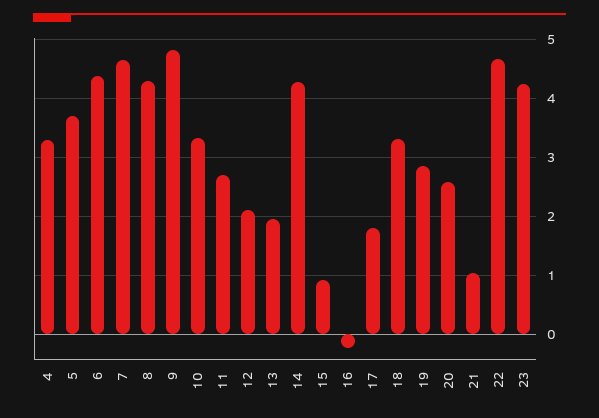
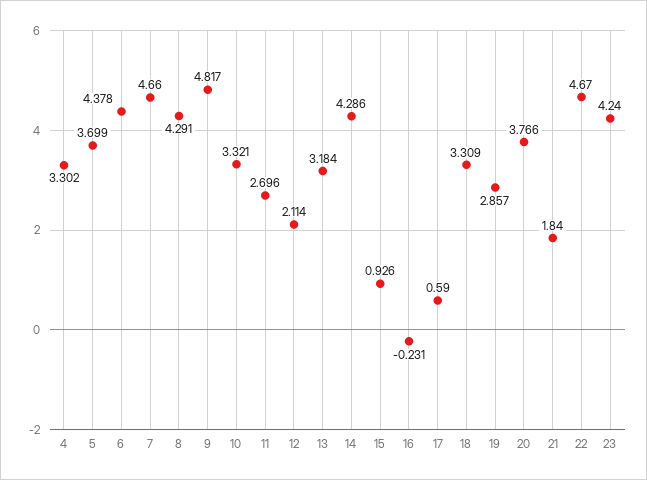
  {
    "4": 3.302,
    "5": 3.699,
    "6": 4.378,
    "7": 4.66,
    "8": 4.291,
    "9": 4.817,
    "10": 3.321,
    "11": 2.696,
    "12": 2.114,
-   "13": 2,
+   "13": 3.184,
    "14": 4.286,
    "15": 0.926,
    "16": -0.231,
-   "17": 1.8,
+   "17": 0.59,
    "18": 3.309,
    "19": 2.857,
-   "20": 2.6,
+   "20": 3.766,
-   "21": 1,
+   "21": 1.84,
    "22": 4.67,
    "23": 4.24
  }

